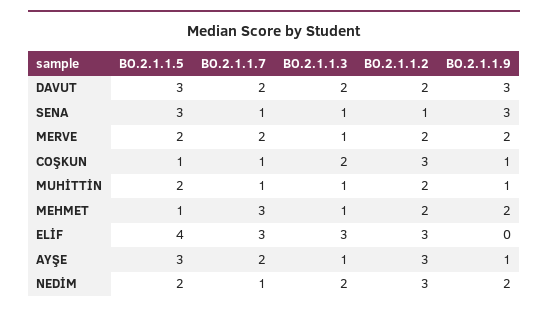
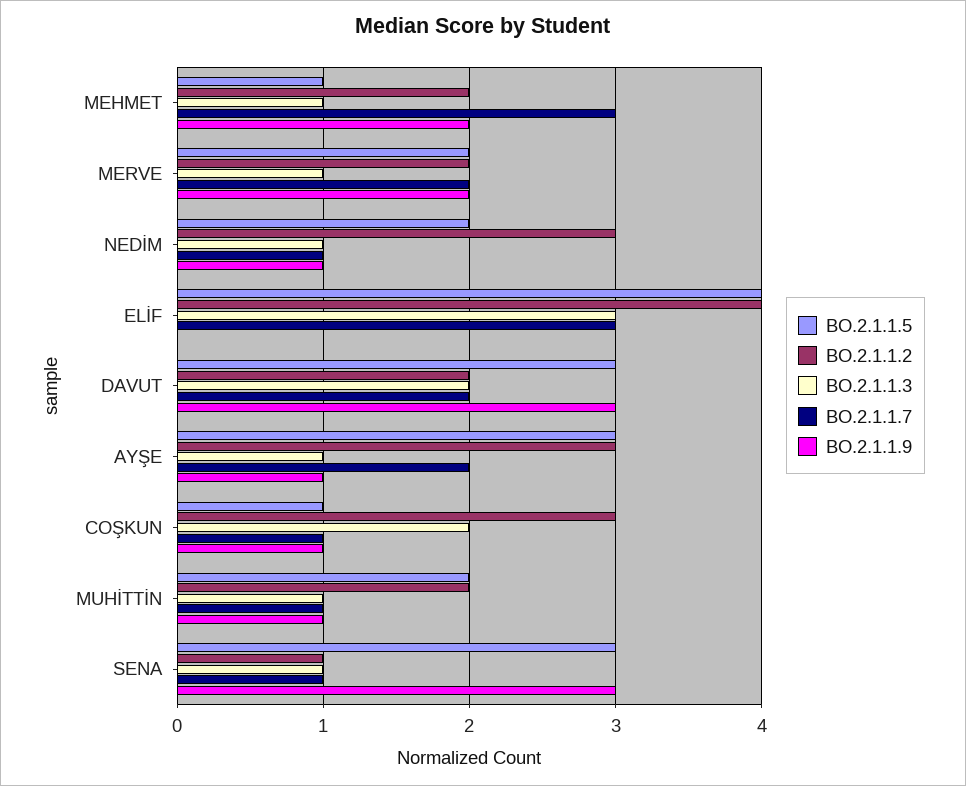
  {
    "BO.2.1.1.5": {
      "DAVUT": 3,
      "SENA": 3,
      "MERVE": 2,
      "COŞKUN": 1,
      "MUHİTTİN": 2,
      "MEHMET": 1,
      "ELİF": 4,
      "AYŞE": 3,
      "NEDİM": 2
    },
    "BO.2.1.1.7": {
      "DAVUT": 2,
      "SENA": 1,
      "MERVE": 2,
      "COŞKUN": 1,
      "MUHİTTİN": 1,
      "MEHMET": 3,
      "ELİF": 3,
      "AYŞE": 2,
      "NEDİM": 1
    },
    "BO.2.1.1.3": {
      "DAVUT": 2,
      "SENA": 1,
      "MERVE": 1,
      "COŞKUN": 2,
      "MUHİTTİN": 1,
      "MEHMET": 1,
      "ELİF": 3,
      "AYŞE": 1,
-     "NEDİM": 2
+     "NEDİM": 1
    },
    "BO.2.1.1.2": {
      "DAVUT": 2,
      "SENA": 1,
      "MERVE": 2,
      "COŞKUN": 3,
      "MUHİTTİN": 2,
      "MEHMET": 2,
-     "ELİF": 3,
+     "ELİF": 4,
      "AYŞE": 3,
      "NEDİM": 3
    },
    "BO.2.1.1.9": {
      "DAVUT": 3,
      "SENA": 3,
      "MERVE": 2,
      "COŞKUN": 1,
      "MUHİTTİN": 1,
      "MEHMET": 2,
      "ELİF": 0,
      "AYŞE": 1,
-     "NEDİM": 2
+     "NEDİM": 1
    }
  }

